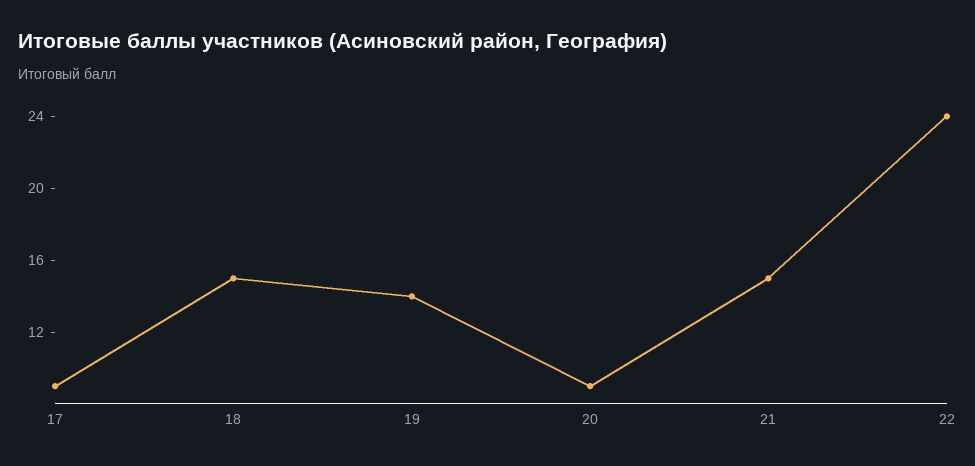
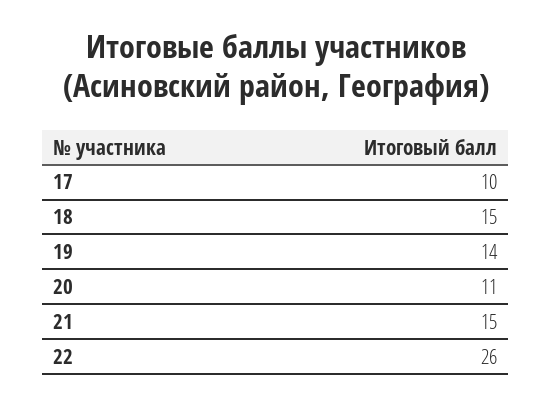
  {
-   "17": 9,
+   "17": 10,
    "18": 15,
    "19": 14,
-   "20": 9,
+   "20": 11,
    "21": 15,
-   "22": 24
+   "22": 26
  }

